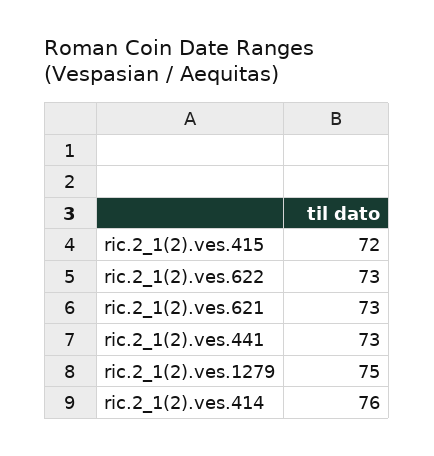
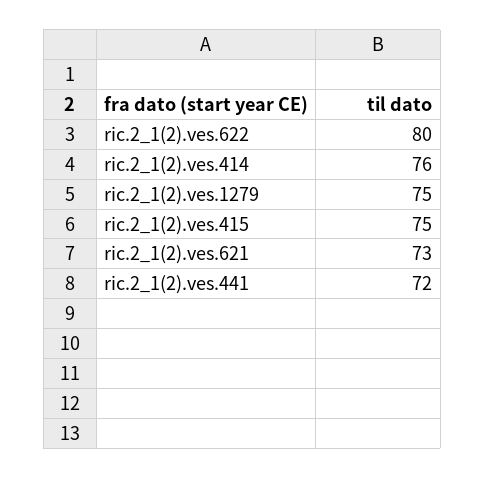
  {
-   "ric.2_1(2).ves.415": 72,
+   "ric.2_1(2).ves.415": 75,
-   "ric.2_1(2).ves.622": 73,
+   "ric.2_1(2).ves.622": 80,
    "ric.2_1(2).ves.621": 73,
-   "ric.2_1(2).ves.441": 73,
+   "ric.2_1(2).ves.441": 72,
    "ric.2_1(2).ves.1279": 75,
    "ric.2_1(2).ves.414": 76
  }

